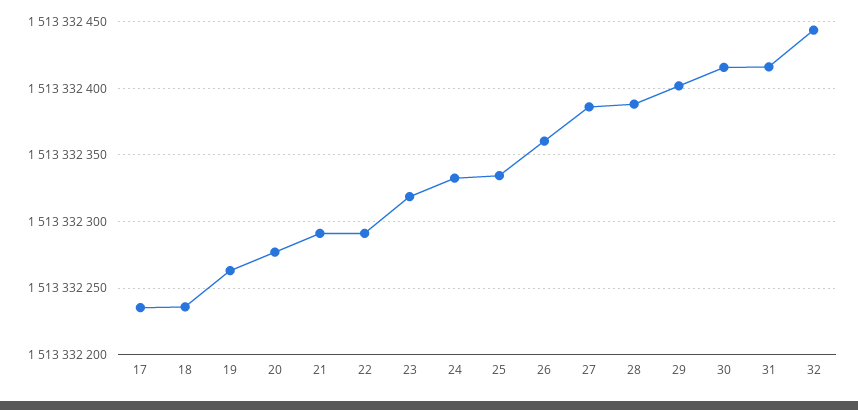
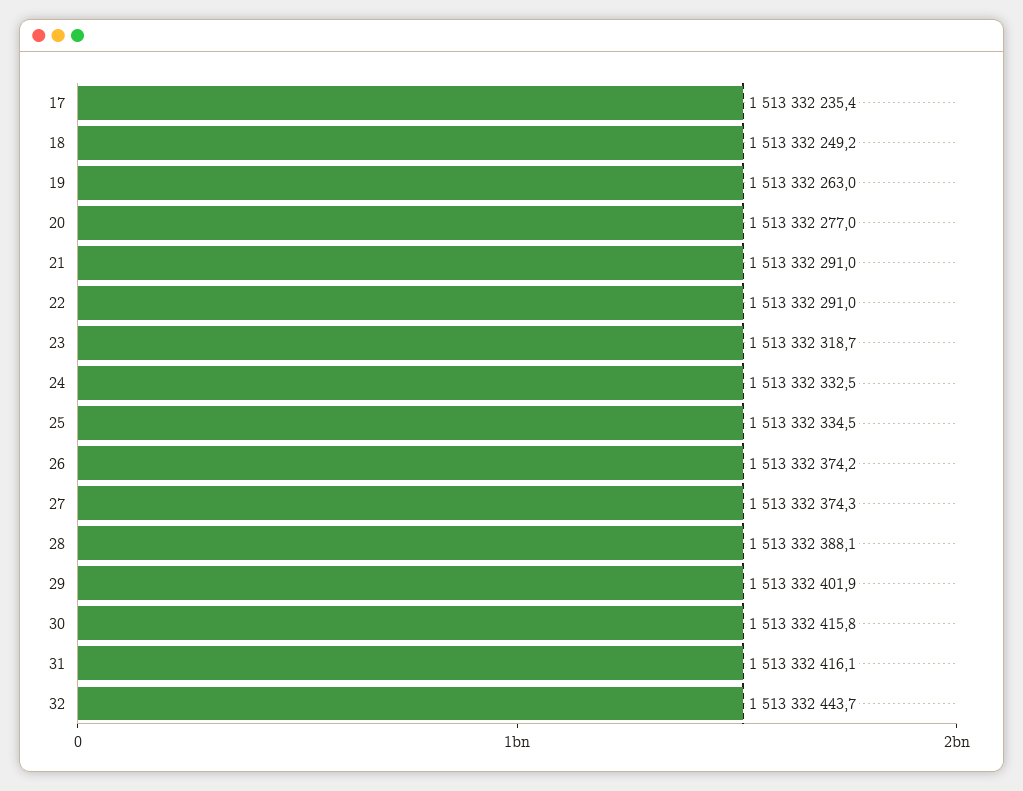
  {
    "17": 1513332235.4,
-   "18": 1513332235,
+   "18": 1513332249.2,
    "19": 1513332263,
    "20": 1513332277,
    "21": 1513332291,
    "22": 1513332291,
    "23": 1513332318.7,
    "24": 1513332332.5,
    "25": 1513332334.5,
-   "26": 1513332360,
+   "26": 1513332374.2,
-   "27": 1513332385,
+   "27": 1513332374.3,
    "28": 1513332388.1,
    "29": 1513332401.9,
    "30": 1513332415.8,
    "31": 1513332416.1,
    "32": 1513332443.7
  }

